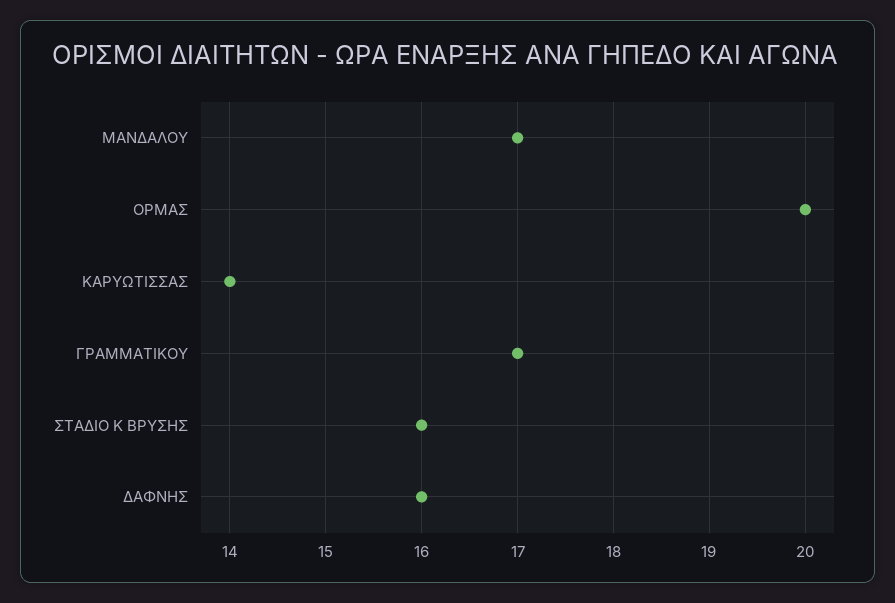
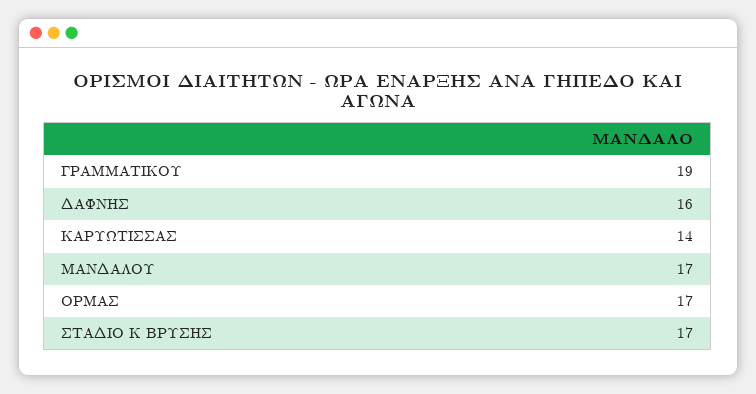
  {
    "ΜΑΝΔΑΛΟΥ": 17,
-   "ΟΡΜΑΣ": 20,
+   "ΟΡΜΑΣ": 17,
    "ΚΑΡΥΩΤΙΣΣΑΣ": 14,
-   "ΓΡΑΜΜΑΤΙΚΟΥ": 17,
+   "ΓΡΑΜΜΑΤΙΚΟΥ": 19,
-   "ΣΤΑΔΙΟ Κ ΒΡΥΣΗΣ": 16,
+   "ΣΤΑΔΙΟ Κ ΒΡΥΣΗΣ": 17,
    "ΔΑΦΝΗΣ": 16
  }

